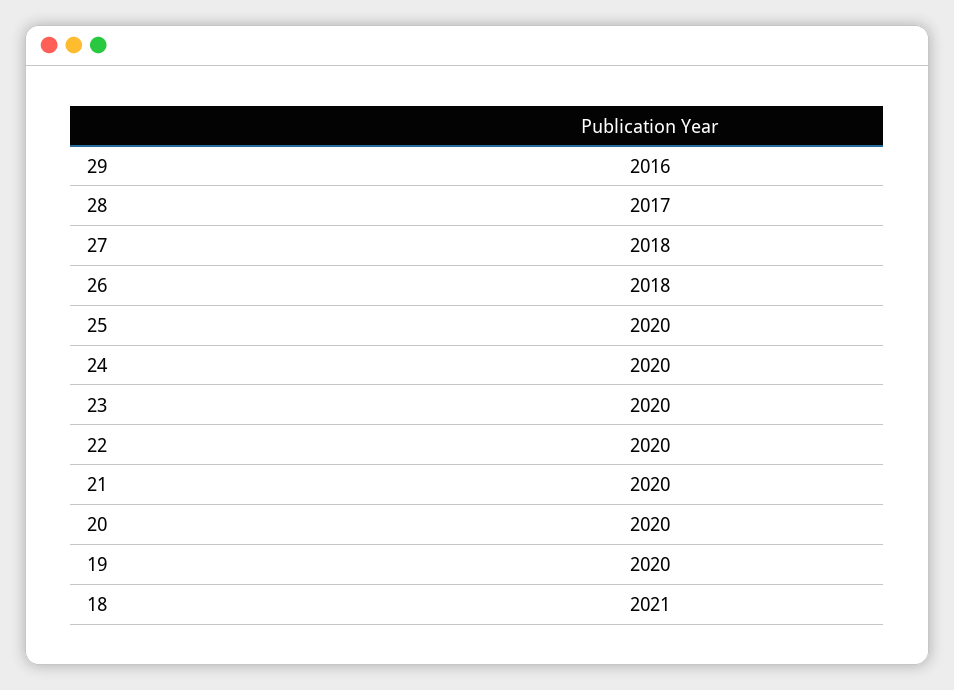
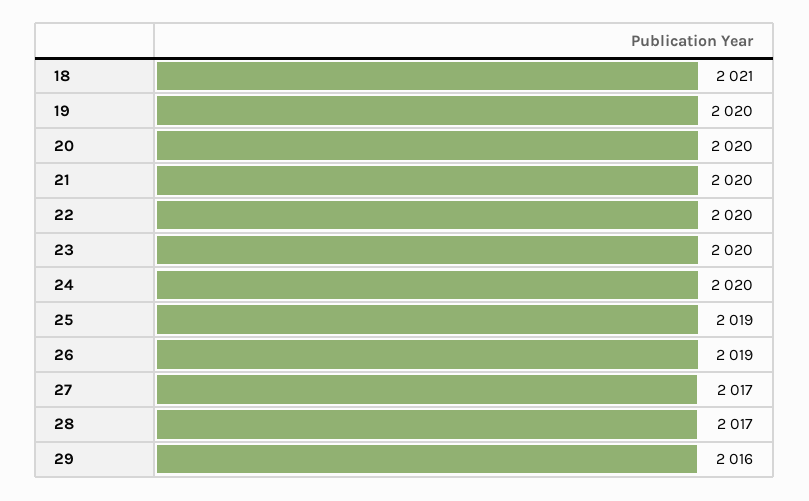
  {
    "29": 2016,
    "28": 2017,
-   "27": 2018,
+   "27": 2017,
-   "26": 2018,
+   "26": 2019,
-   "25": 2020,
+   "25": 2019,
    "24": 2020,
    "23": 2020,
    "22": 2020,
    "21": 2020,
    "20": 2020,
    "19": 2020,
    "18": 2021
  }

